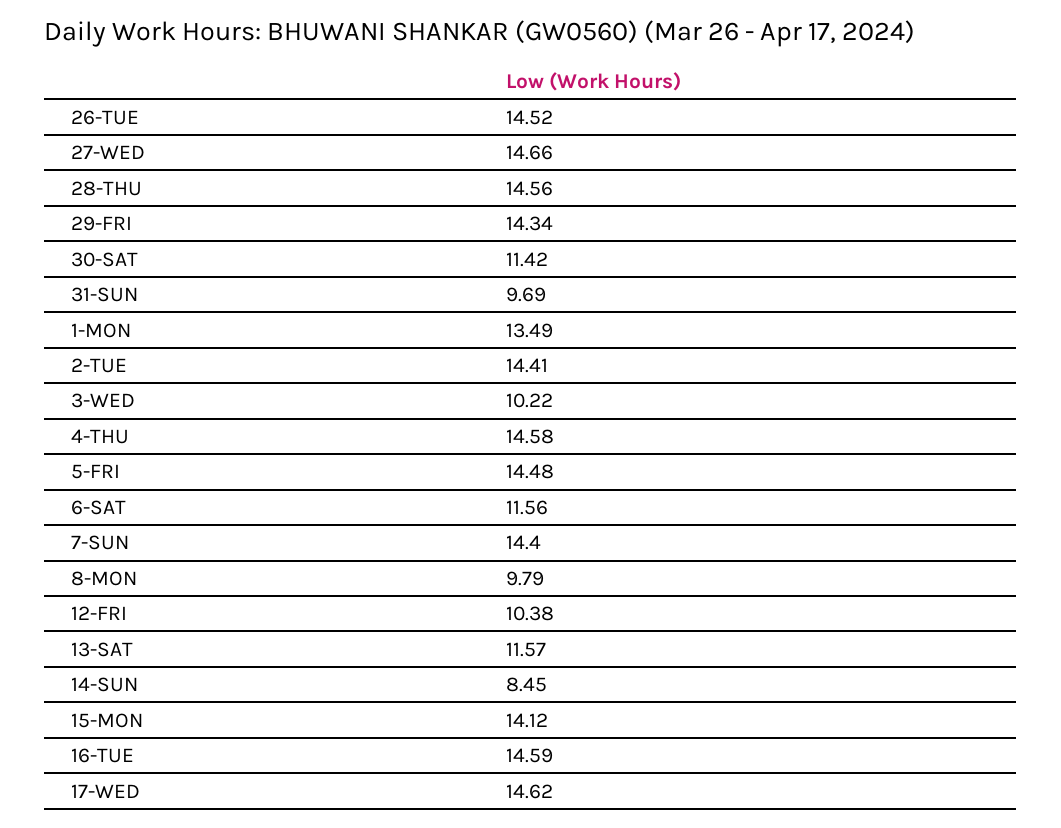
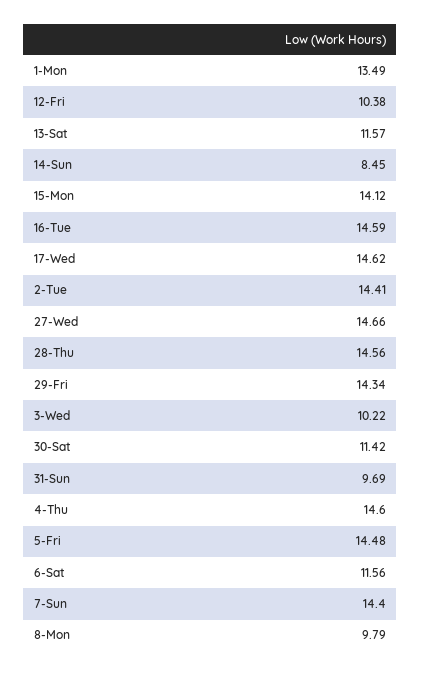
  {
-   "26-TUE": 14.52,
    "27-WED": 14.66,
    "28-THU": 14.56,
    "29-FRI": 14.34,
    "30-SAT": 11.42,
    "31-SUN": 9.69,
    "1-MON": 13.49,
    "2-TUE": 14.41,
    "3-WED": 10.22,
-   "4-THU": 14.58,
+   "4-THU": 14.6,
    "5-FRI": 14.48,
    "6-SAT": 11.56,
    "7-SUN": 14.4,
    "8-MON": 9.79,
    "12-FRI": 10.38,
    "13-SAT": 11.57,
    "14-SUN": 8.45,
    "15-MON": 14.12,
    "16-TUE": 14.59,
    "17-WED": 14.62
  }

